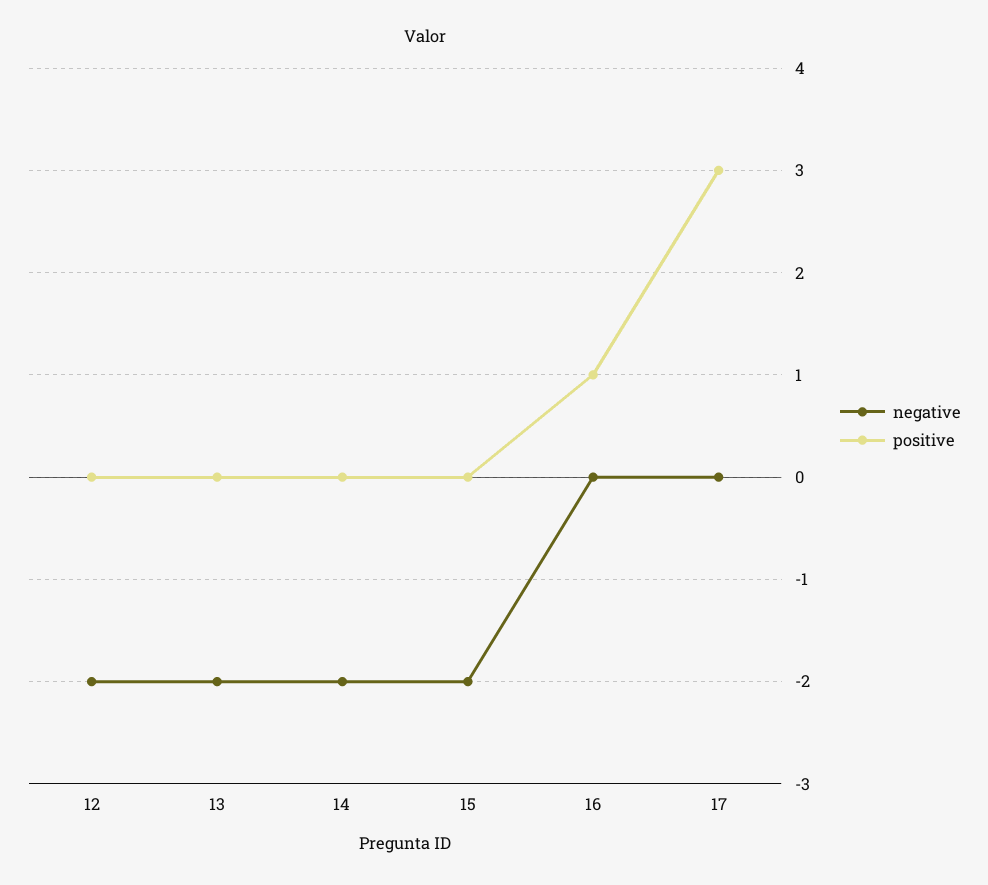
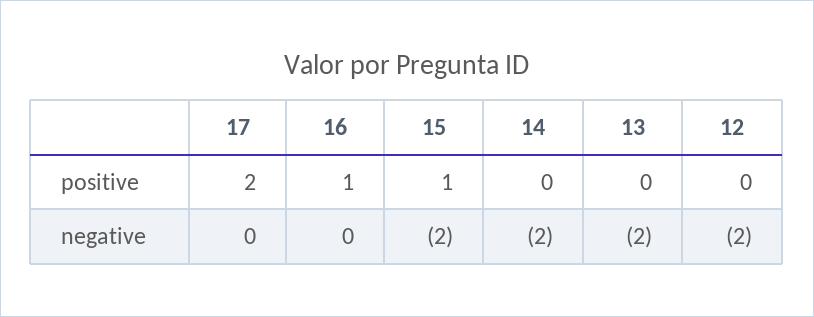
  {
    "negative": {
      "12": -2,
      "13": -2,
      "14": -2,
      "15": -2,
      "16": 0,
      "17": 0
    },
    "positive": {
      "12": 0,
      "13": 0,
      "14": 0,
-     "15": 0,
+     "15": 1,
      "16": 1,
-     "17": 3
+     "17": 2
    }
  }

